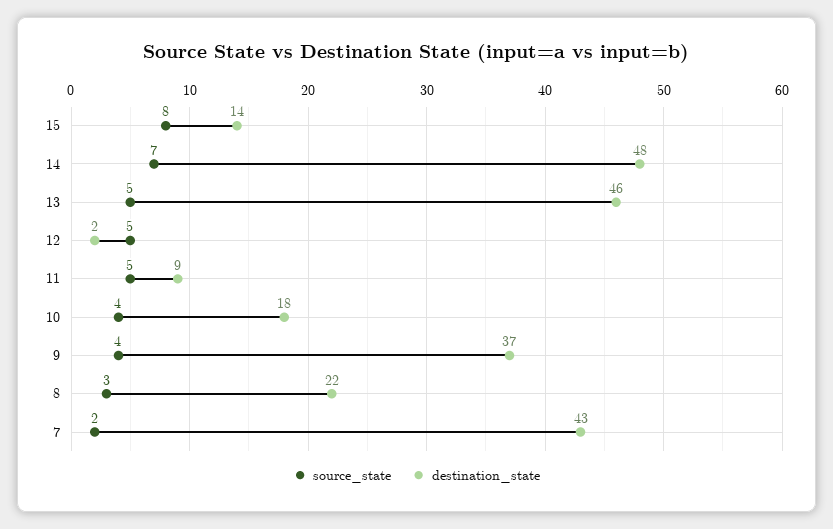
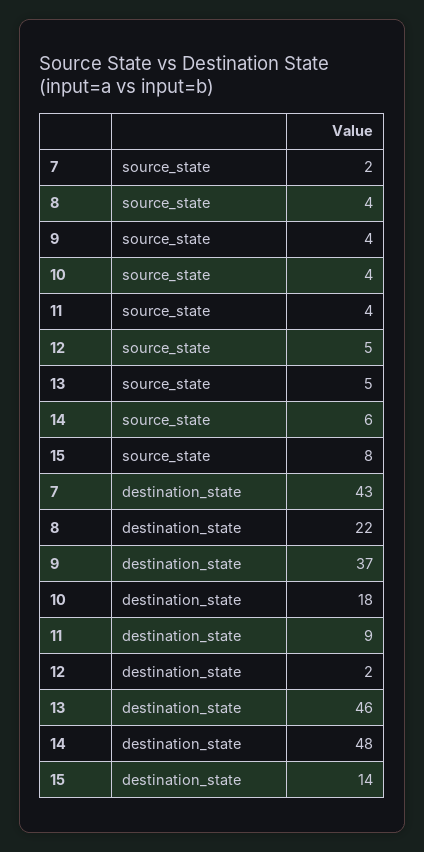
  {
    "source_state": {
      "15": 8,
-     "14": 7,
+     "14": 6,
      "13": 5,
      "12": 5,
-     "11": 5,
+     "11": 4,
      "10": 4,
      "9": 4,
-     "8": 3,
+     "8": 4,
      "7": 2
    },
    "destination_state": {
      "15": 14,
      "14": 48,
      "13": 46,
      "12": 2,
      "11": 9,
      "10": 18,
      "9": 37,
      "8": 22,
      "7": 43
    }
  }

